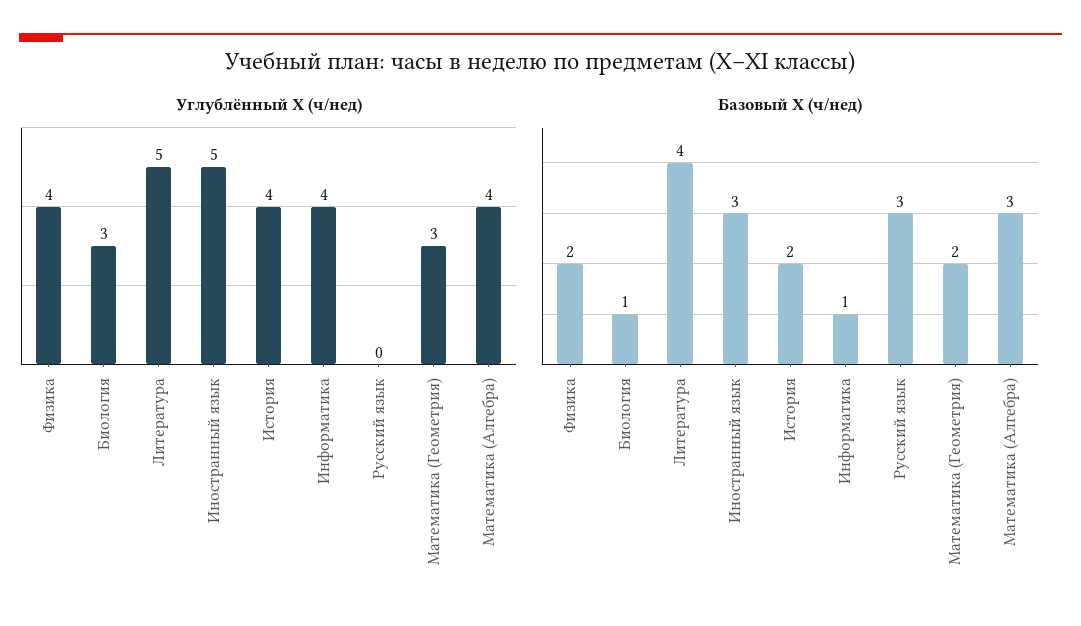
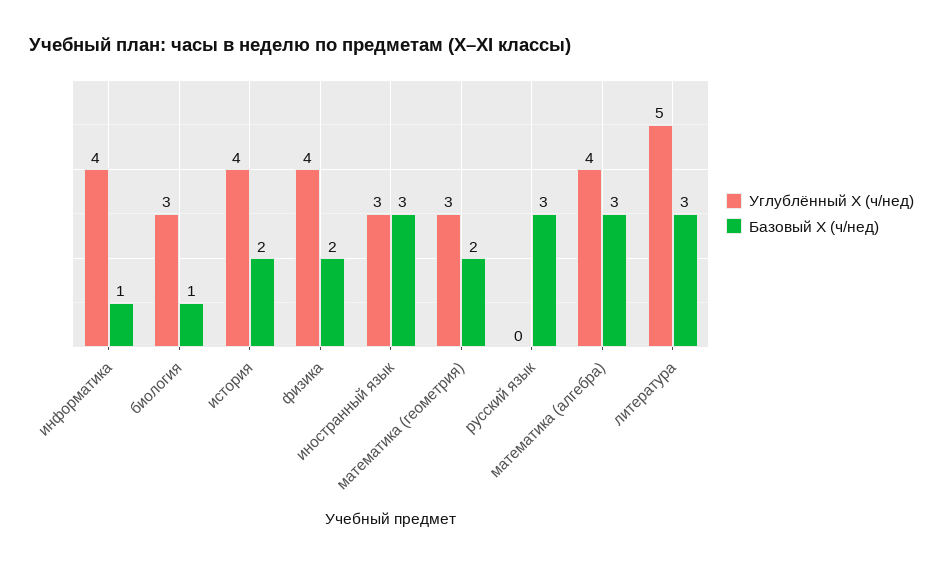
  {
    "Углублённый X (ч/нед)": {
      "Физика": 4,
      "Биология": 3,
      "Литература": 5,
-     "Иностранный язык": 5,
+     "Иностранный язык": 3,
      "История": 4,
      "Информатика": 4,
      "Русский язык": 0,
      "Математика (Геометрия)": 3,
      "Математика (Алгебра)": 4
    },
    "Базовый X (ч/нед)": {
      "Физика": 2,
      "Биология": 1,
-     "Литература": 4,
+     "Литература": 3,
      "Иностранный язык": 3,
      "История": 2,
      "Информатика": 1,
      "Русский язык": 3,
      "Математика (Геометрия)": 2,
      "Математика (Алгебра)": 3
    }
  }

